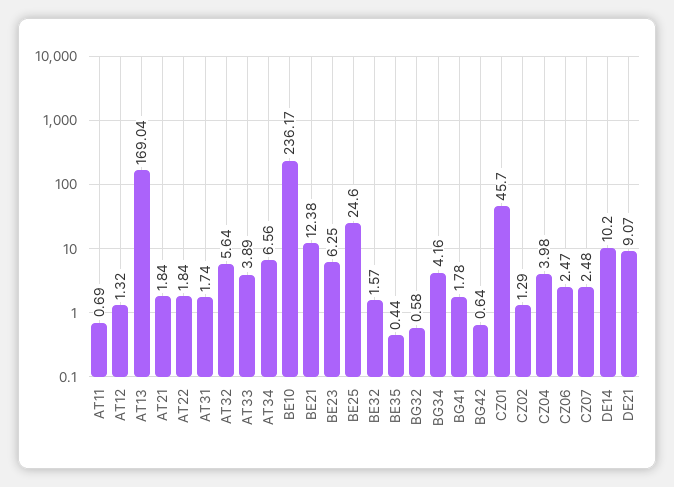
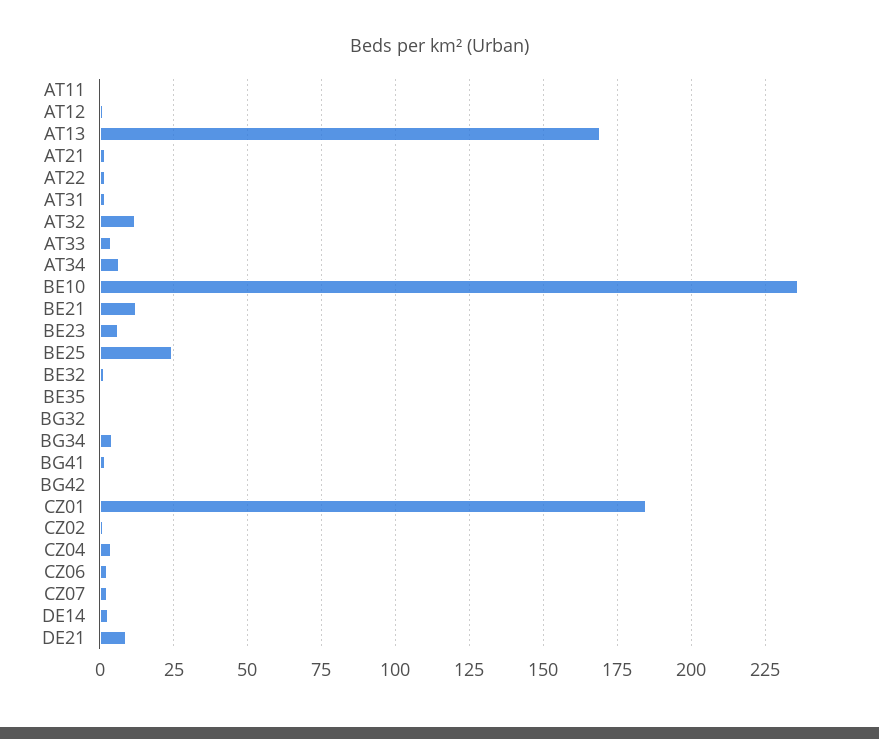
  {
    "AT11": 0.69,
    "AT12": 1.32,
    "AT13": 169.04,
    "AT21": 1.84,
    "AT22": 1.84,
    "AT31": 1.74,
-   "AT32": 5.64,
+   "AT32": 12.5,
    "AT33": 3.89,
    "AT34": 6.56,
    "BE10": 236.17,
    "BE21": 12.38,
    "BE23": 6.25,
    "BE25": 24.6,
    "BE32": 1.57,
    "BE35": 0.44,
    "BG32": 0.58,
    "BG34": 4.16,
    "BG41": 1.78,
    "BG42": 0.64,
-   "CZ01": 45.7,
+   "CZ01": 185,
    "CZ02": 1.29,
    "CZ04": 3.98,
    "CZ06": 2.47,
    "CZ07": 2.48,
-   "DE14": 10.2,
+   "DE14": 2.5,
    "DE21": 9.07
  }

